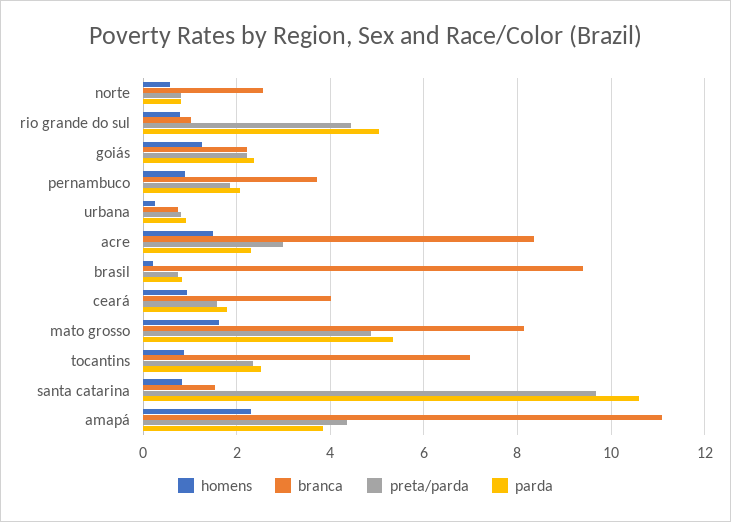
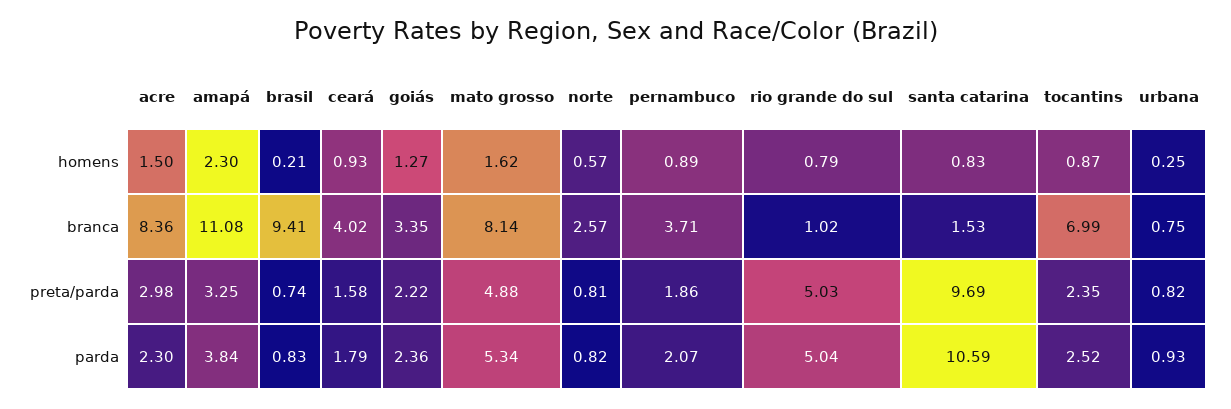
  {
    "homens": {
      "norte": 0.57,
      "rio grande do sul": 0.79,
      "goiás": 1.27,
      "pernambuco": 0.89,
      "urbana": 0.25,
      "acre": 1.5,
      "brasil": 0.21,
      "ceará": 0.93,
      "mato grosso": 1.62,
      "tocantins": 0.87,
      "santa catarina": 0.83,
      "amapá": 2.3
    },
    "branca": {
      "norte": 2.57,
      "rio grande do sul": 1.02,
-     "goiás": 2.2,
+     "goiás": 3.35,
      "pernambuco": 3.71,
      "urbana": 0.75,
      "acre": 8.36,
      "brasil": 9.41,
      "ceará": 4.02,
      "mato grosso": 8.14,
      "tocantins": 6.99,
      "santa catarina": 1.53,
      "amapá": 11.08
    },
    "preta/parda": {
      "norte": 0.81,
-     "rio grande do sul": 4.4,
+     "rio grande do sul": 5.03,
      "goiás": 2.22,
      "pernambuco": 1.86,
      "urbana": 0.82,
      "acre": 2.98,
      "brasil": 0.74,
      "ceará": 1.58,
      "mato grosso": 4.88,
      "tocantins": 2.35,
      "santa catarina": 9.69,
-     "amapá": 4.4
+     "amapá": 3.25
    },
    "parda": {
      "norte": 0.82,
      "rio grande do sul": 5.04,
      "goiás": 2.36,
      "pernambuco": 2.07,
      "urbana": 0.93,
      "acre": 2.3,
      "brasil": 0.83,
      "ceará": 1.79,
      "mato grosso": 5.34,
      "tocantins": 2.52,
      "santa catarina": 10.59,
      "amapá": 3.84
    }
  }

